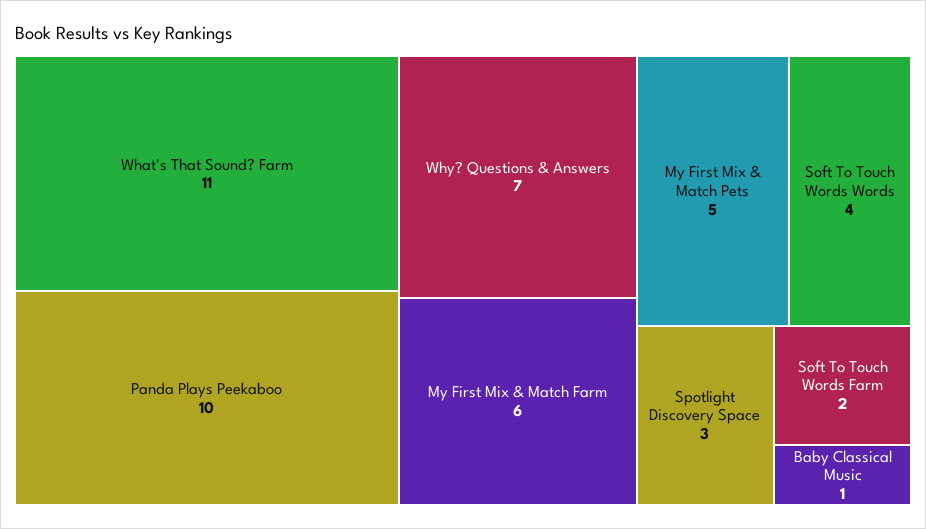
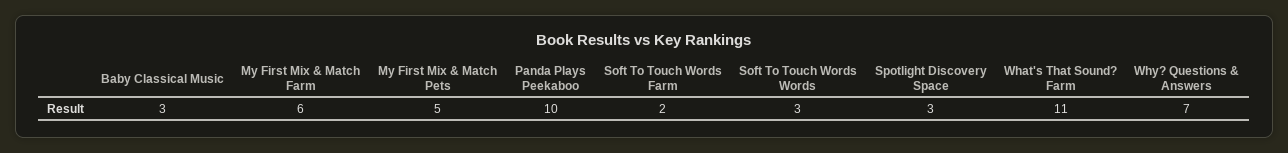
  {
    "What's That Sound? Farm": 11,
    "Panda Plays Peekaboo": 10,
    "Why? Questions & Answers": 7,
    "My First Mix & Match Farm": 6,
    "My First Mix & Match Pets": 5,
-   "Soft To Touch Words Words": 4,
+   "Soft To Touch Words Words": 3,
    "Spotlight Discovery Space": 3,
    "Soft To Touch Words Farm": 2,
-   "Baby Classical Music": 1
+   "Baby Classical Music": 3
  }

